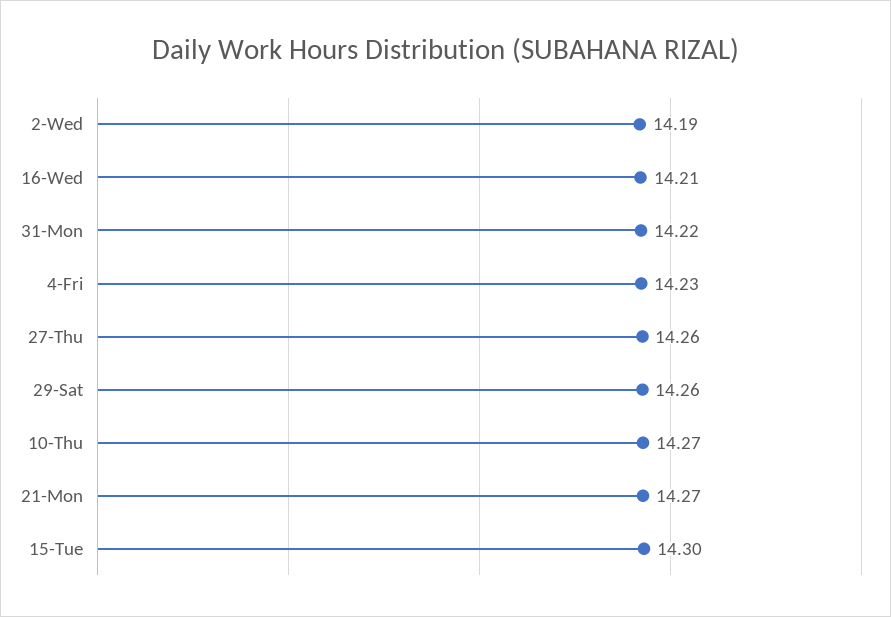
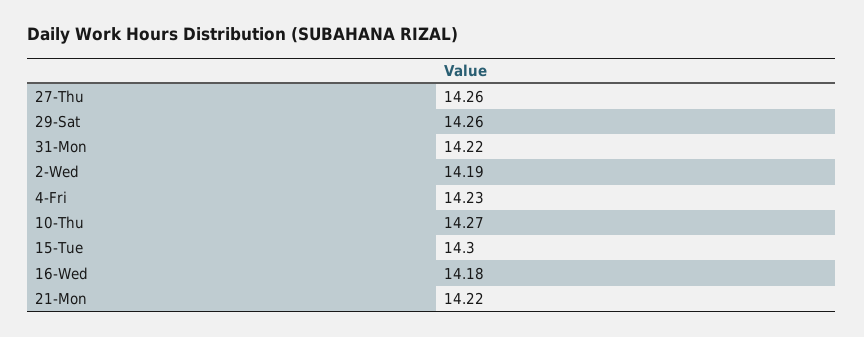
  {
    "2-Wed": 14.19,
-   "16-Wed": 14.21,
+   "16-Wed": 14.18,
    "31-Mon": 14.22,
    "4-Fri": 14.23,
    "27-Thu": 14.26,
    "29-Sat": 14.26,
    "10-Thu": 14.27,
-   "21-Mon": 14.27,
+   "21-Mon": 14.22,
    "15-Tue": 14.3
  }

